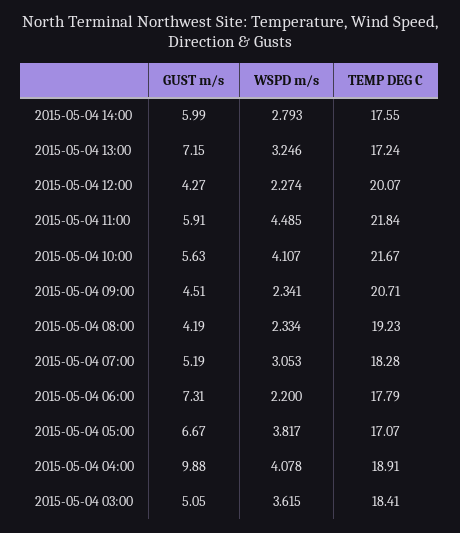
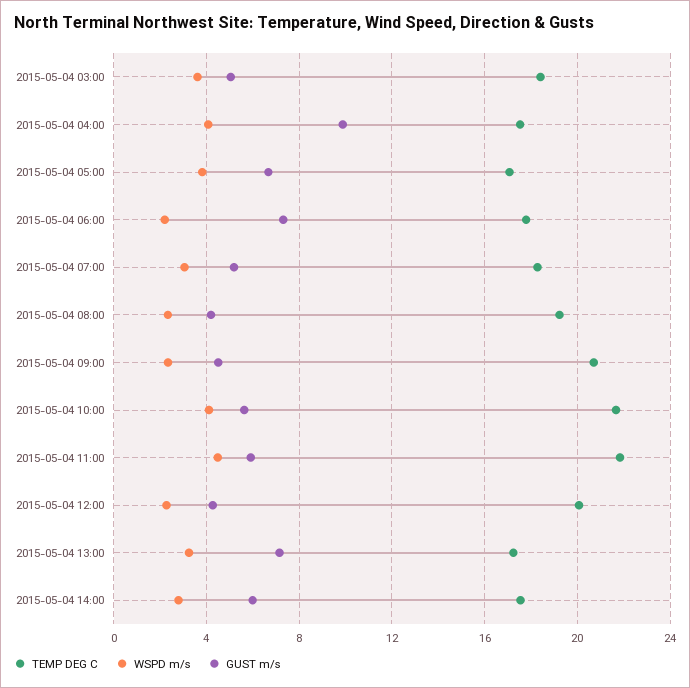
  {
    "GUST m/s": {
      "2015-05-04 14:00": 5.99,
      "2015-05-04 13:00": 7.15,
      "2015-05-04 12:00": 4.27,
      "2015-05-04 11:00": 5.91,
      "2015-05-04 10:00": 5.63,
      "2015-05-04 09:00": 4.51,
      "2015-05-04 08:00": 4.19,
      "2015-05-04 07:00": 5.19,
      "2015-05-04 06:00": 7.31,
      "2015-05-04 05:00": 6.67,
      "2015-05-04 04:00": 9.88,
      "2015-05-04 03:00": 5.05
    },
    "WSPD m/s": {
      "2015-05-04 14:00": 2.793,
      "2015-05-04 13:00": 3.246,
      "2015-05-04 12:00": 2.274,
      "2015-05-04 11:00": 4.485,
      "2015-05-04 10:00": 4.107,
      "2015-05-04 09:00": 2.341,
      "2015-05-04 08:00": 2.334,
      "2015-05-04 07:00": 3.053,
      "2015-05-04 06:00": 2.2,
      "2015-05-04 05:00": 3.817,
      "2015-05-04 04:00": 4.078,
      "2015-05-04 03:00": 3.615
    },
    "TEMP DEG C": {
      "2015-05-04 14:00": 17.55,
      "2015-05-04 13:00": 17.24,
      "2015-05-04 12:00": 20.07,
      "2015-05-04 11:00": 21.84,
      "2015-05-04 10:00": 21.67,
      "2015-05-04 09:00": 20.71,
      "2015-05-04 08:00": 19.23,
      "2015-05-04 07:00": 18.28,
      "2015-05-04 06:00": 17.79,
      "2015-05-04 05:00": 17.07,
-     "2015-05-04 04:00": 18.91,
+     "2015-05-04 04:00": 17.5,
      "2015-05-04 03:00": 18.41
    }
  }

